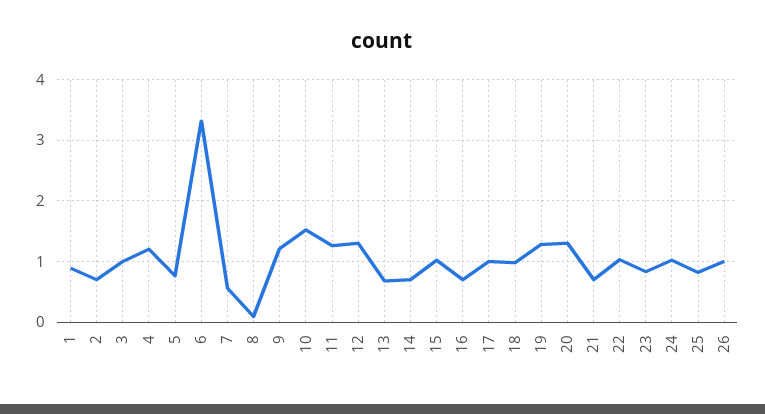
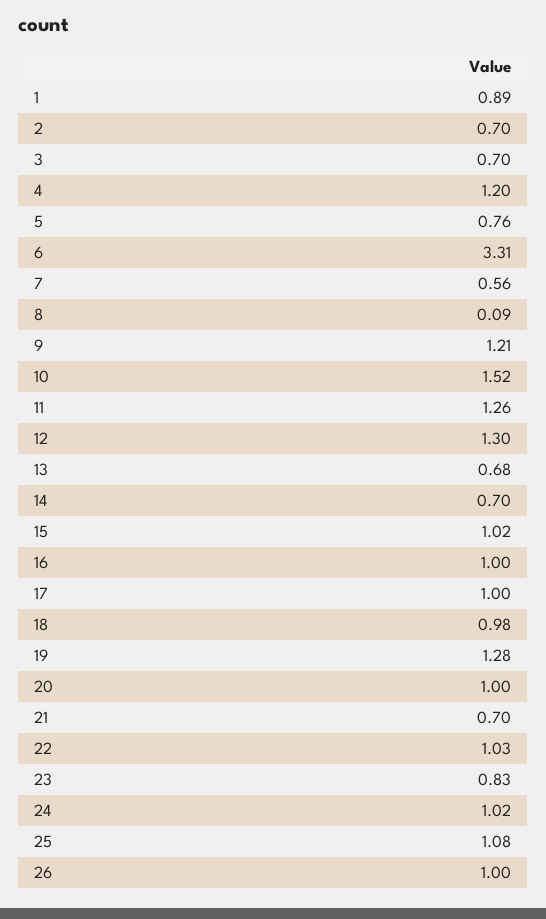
  {
    "1": 0.89,
    "2": 0.7,
-   "3": 1,
+   "3": 0.7,
    "4": 1.2,
    "5": 0.76,
    "6": 3.31,
    "7": 0.56,
    "8": 0.09,
    "9": 1.21,
    "10": 1.52,
    "11": 1.26,
    "12": 1.3,
    "13": 0.68,
    "14": 0.7,
    "15": 1.02,
-   "16": 0.7,
+   "16": 1,
    "17": 1,
    "18": 0.98,
    "19": 1.28,
-   "20": 1.3,
+   "20": 1,
    "21": 0.7,
    "22": 1.03,
    "23": 0.83,
    "24": 1.02,
-   "25": 0.8,
+   "25": 1.08,
    "26": 1
  }

